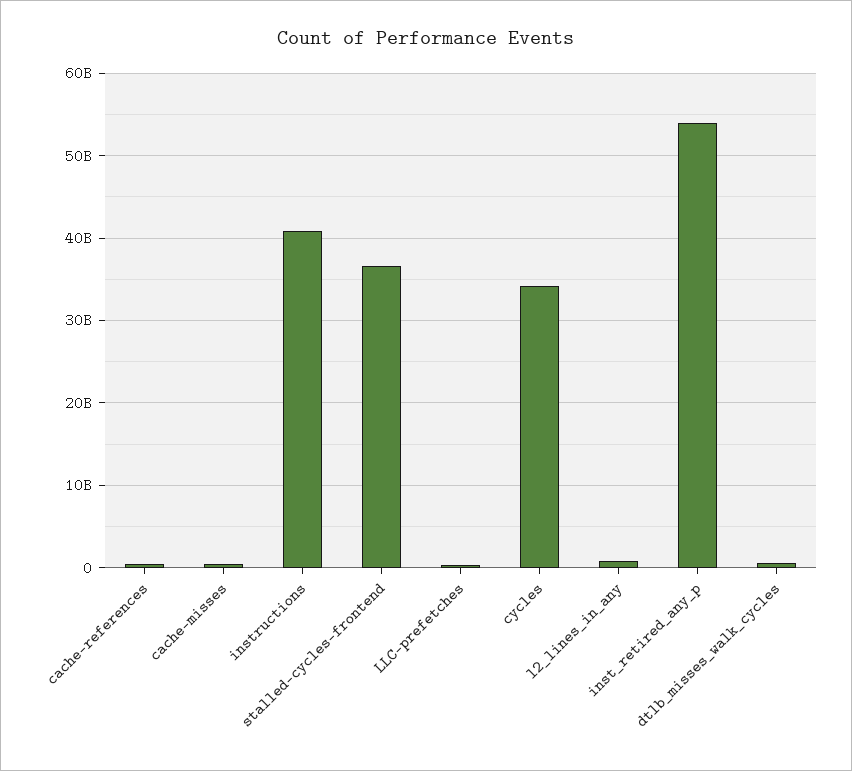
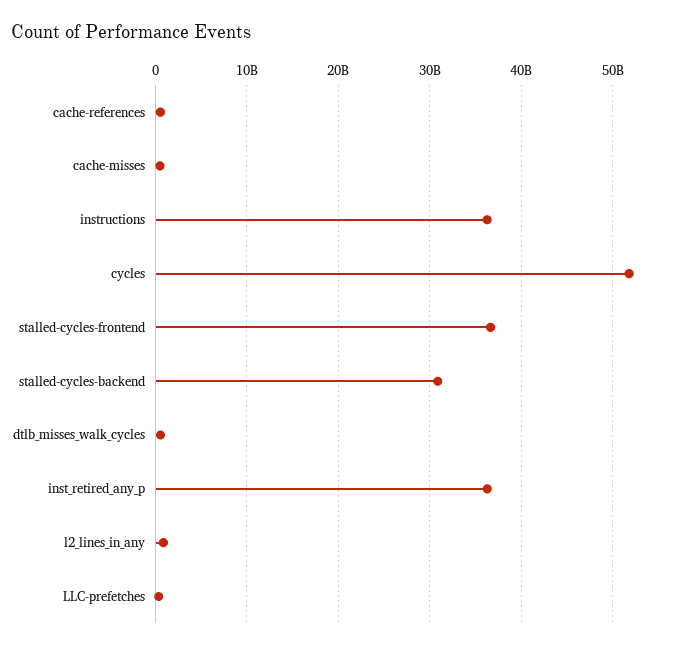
  {
    "cache-references": 1000000000,
    "cache-misses": 0,
-   "instructions": 41000000000,
+   "instructions": 36000000000,
    "stalled-cycles-frontend": 37000000000,
    "LLC-prefetches": 0,
-   "cycles": 34000000000,
+   "cycles": 52000000000,
    "l2_lines_in_any": 1000000000,
-   "inst_retired_any_p": 54000000000,
+   "inst_retired_any_p": 36000000000,
-   "dtlb_misses_walk_cycles": 1000000000
+   "dtlb_misses_walk_cycles": 1000000000,
+   "stalled-cycles-backend": 31000000000
  }

